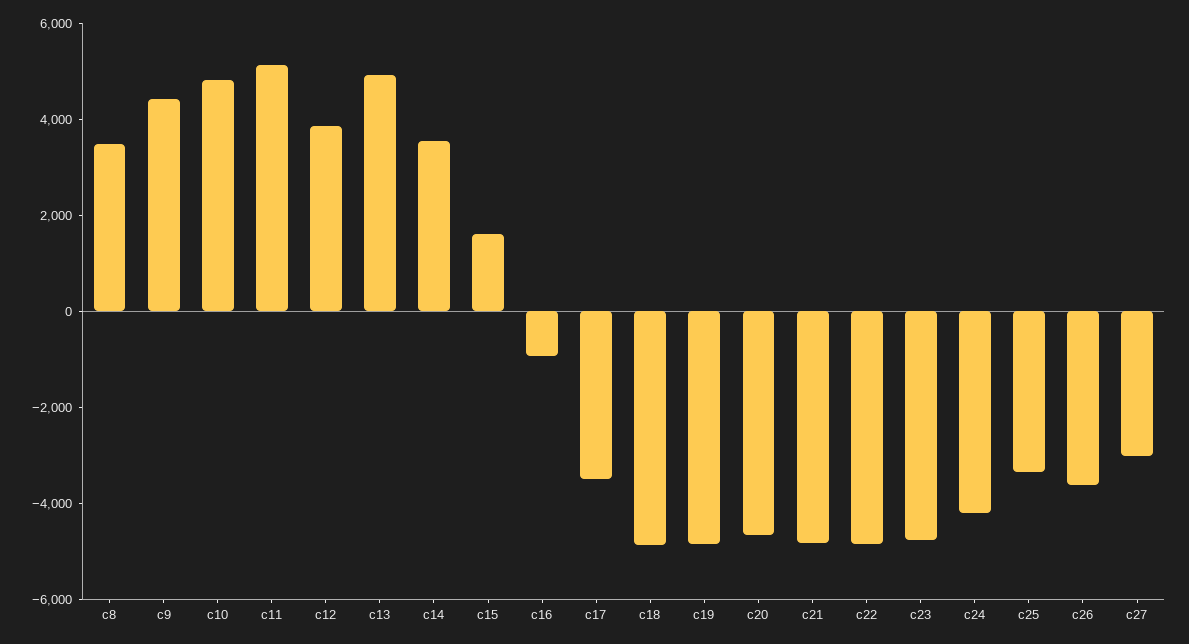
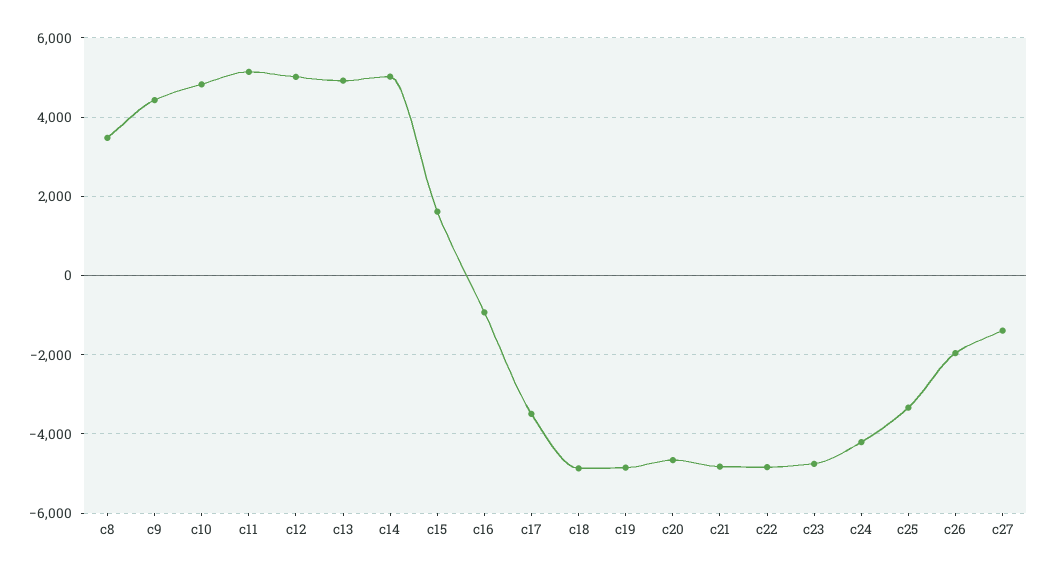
  {
    "c8": 3400,
    "c9": 4400,
    "c10": 4800,
    "c11": 5200,
-   "c12": 4000,
+   "c12": 5000,
    "c13": 5000,
-   "c14": 3500,
+   "c14": 5000,
    "c15": 1600,
    "c16": -1000,
    "c17": -3400,
    "c18": -4800,
    "c19": -4800,
    "c20": -4600,
    "c21": -4800,
    "c22": -4800,
    "c23": -4800,
    "c24": -4200,
    "c25": -3400,
-   "c26": -3500,
+   "c26": -2000,
-   "c27": -3000
+   "c27": -1400
  }

